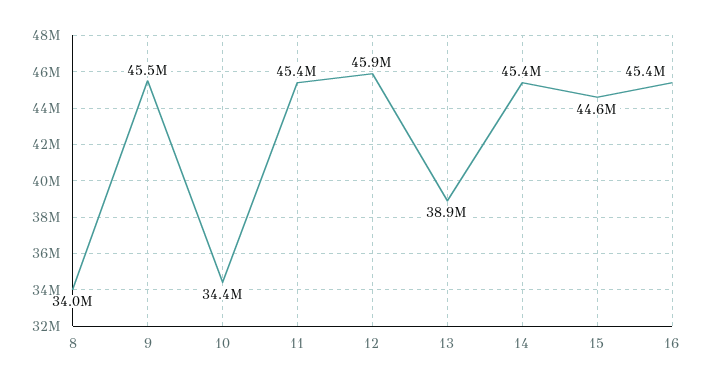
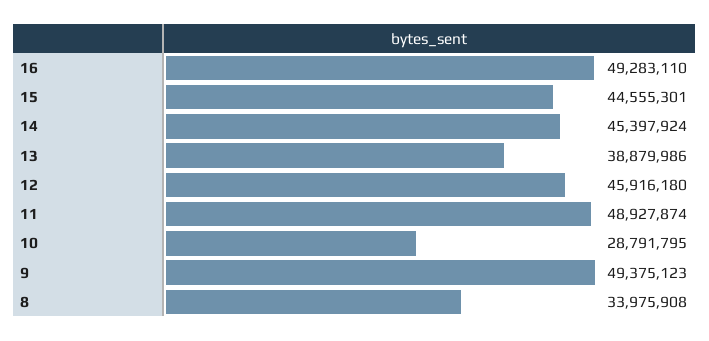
  {
    "8": 33975908,
-   "9": 45500000,
+   "9": 49375123,
-   "10": 34400000,
+   "10": 28791795,
-   "11": 45400000,
+   "11": 48927874,
    "12": 45916180,
    "13": 38879986,
    "14": 45397924,
    "15": 44555301,
-   "16": 45400000
+   "16": 49283110
  }

